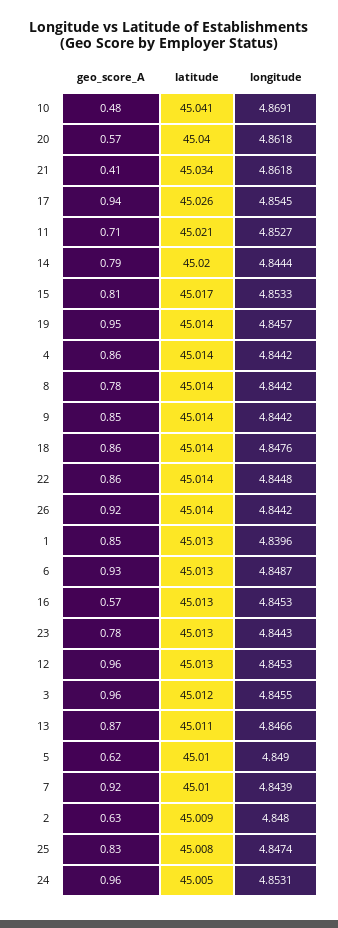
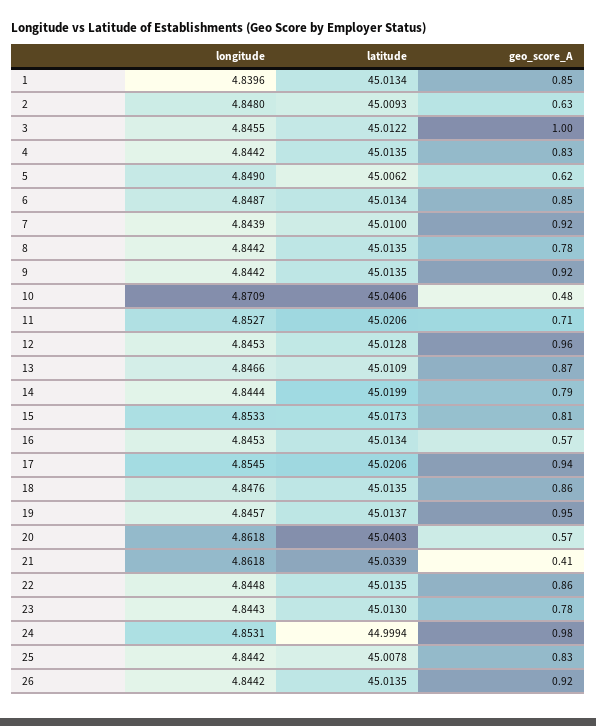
  {
    "geo_score_A": {
      "10": 0.48,
      "20": 0.57,
      "21": 0.41,
      "17": 0.94,
      "11": 0.71,
      "14": 0.79,
      "15": 0.81,
      "19": 0.95,
-     "4": 0.86,
+     "4": 0.83,
      "8": 0.78,
-     "9": 0.85,
+     "9": 0.92,
      "18": 0.86,
      "22": 0.86,
      "26": 0.92,
      "1": 0.85,
-     "6": 0.93,
+     "6": 0.85,
      "16": 0.57,
      "23": 0.78,
      "12": 0.96,
-     "3": 0.96,
+     "3": 1,
      "13": 0.87,
      "5": 0.62,
      "7": 0.92,
      "2": 0.63,
      "25": 0.83,
-     "24": 0.96
+     "24": 0.98
    },
    "latitude": {
      "10": 45.0406,
      "20": 45.0403,
      "21": 45.0339,
-     "17": 45.026,
+     "17": 45.0206,
      "11": 45.0206,
      "14": 45.0199,
      "15": 45.0173,
      "19": 45.0137,
      "4": 45.0135,
      "8": 45.0135,
      "9": 45.0135,
      "18": 45.0135,
      "22": 45.0135,
      "26": 45.0135,
      "1": 45.0134,
      "6": 45.0134,
      "16": 45.0134,
      "23": 45.013,
      "12": 45.0128,
      "3": 45.0122,
      "13": 45.0109,
-     "5": 45.01,
+     "5": 45.0062,
      "7": 45.01,
      "2": 45.0093,
      "25": 45.0078,
-     "24": 45.005
+     "24": 44.9994
    },
    "longitude": {
-     "10": 4.8691,
+     "10": 4.8709,
      "20": 4.8618,
      "21": 4.8618,
      "17": 4.8545,
      "11": 4.8527,
      "14": 4.8444,
      "15": 4.8533,
      "19": 4.8457,
      "4": 4.8442,
      "8": 4.8442,
      "9": 4.8442,
      "18": 4.8476,
      "22": 4.8448,
      "26": 4.8442,
      "1": 4.8396,
      "6": 4.8487,
      "16": 4.8453,
      "23": 4.8443,
      "12": 4.8453,
      "3": 4.8455,
      "13": 4.8466,
      "5": 4.849,
      "7": 4.8439,
      "2": 4.848,
-     "25": 4.8474,
+     "25": 4.8442,
      "24": 4.8531
    }
  }

